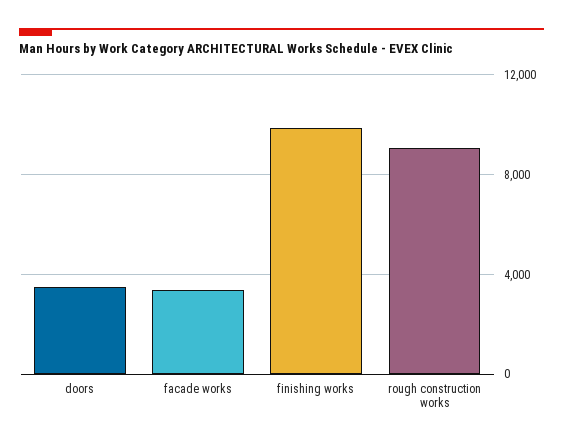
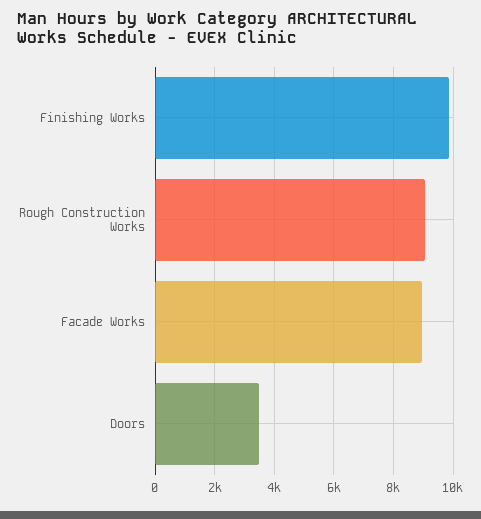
  {
    "doors": 3500,
-   "facade works": 3500,
+   "facade works": 9000,
    "finishing works": 9750,
    "rough construction works": 9000
  }

